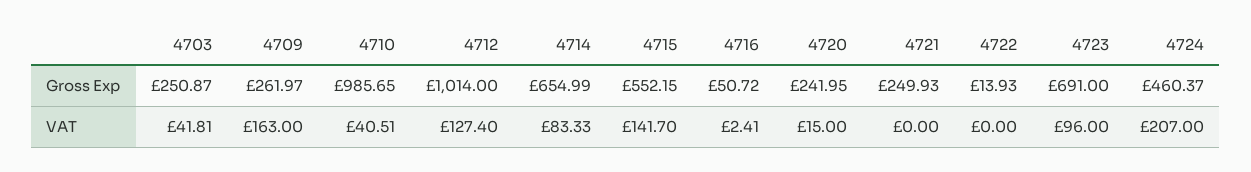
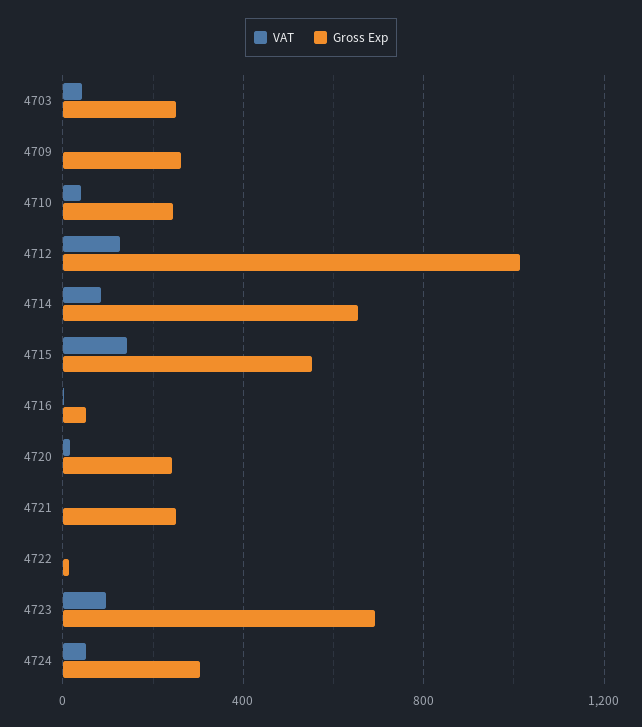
  {
    "Gross Exp": {
      "4703": 250.87,
      "4709": 261.97,
-     "4710": 985.65,
+     "4710": 250,
      "4712": 1014,
      "4714": 654.99,
      "4715": 552.15,
      "4716": 50.72,
      "4720": 241.95,
      "4721": 249.93,
      "4722": 13.93,
      "4723": 691,
-     "4724": 460.37
+     "4724": 300
    },
    "VAT": {
      "4703": 41.81,
-     "4709": 163,
+     "4709": 0,
      "4710": 40.51,
      "4712": 127.4,
      "4714": 83.33,
      "4715": 141.7,
      "4716": 2.41,
      "4720": 15,
      "4721": 0,
      "4722": 0,
      "4723": 96,
-     "4724": 207
+     "4724": 50
    }
  }

